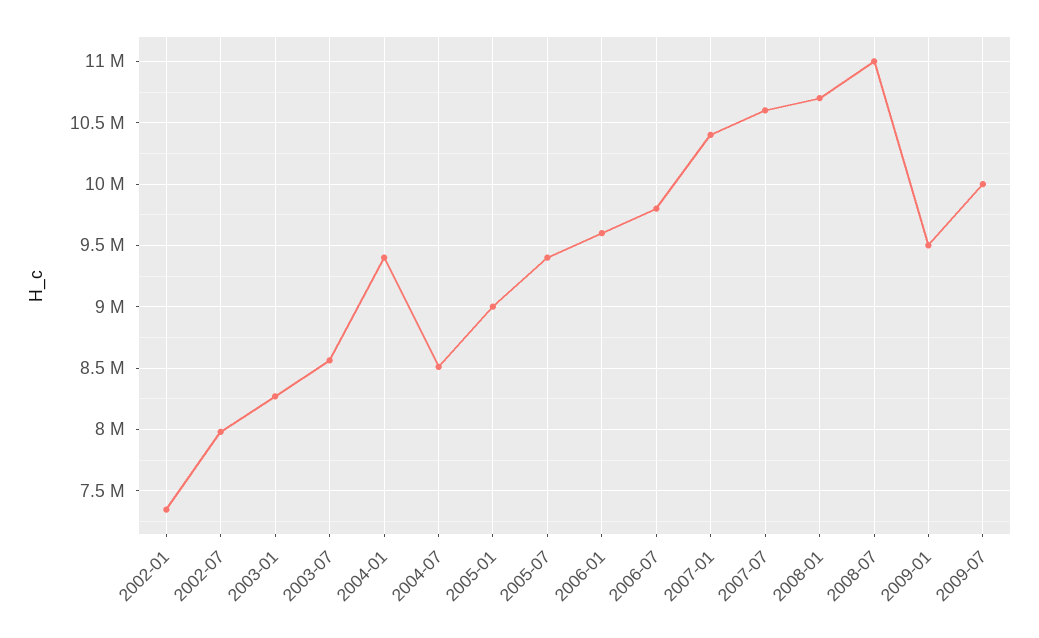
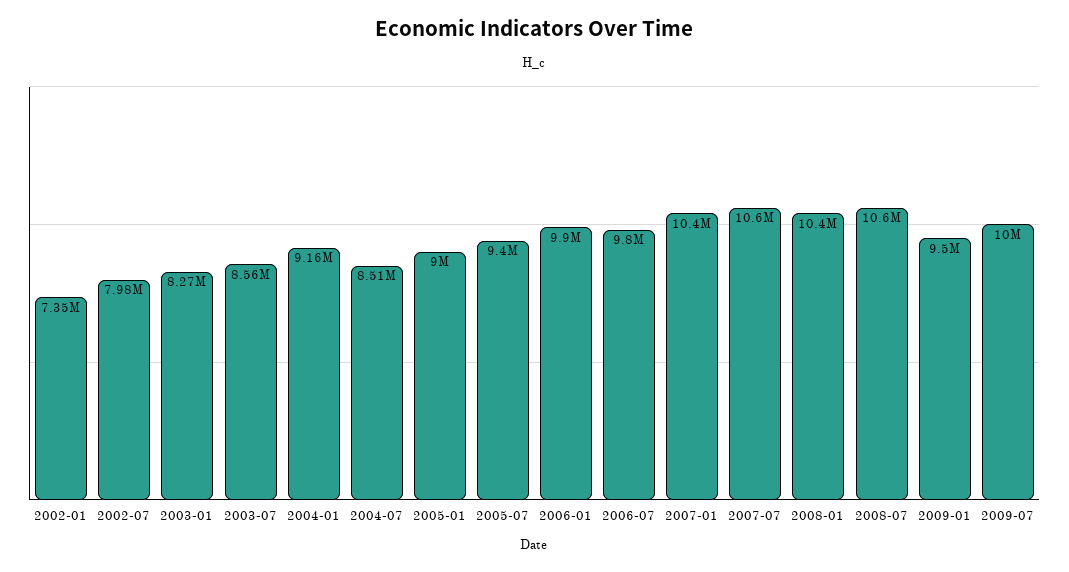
  {
    "2002-01": 7350000,
    "2002-07": 7980000,
    "2003-01": 8270000,
    "2003-07": 8560000,
-   "2004-01": 9400000,
+   "2004-01": 9160000,
    "2004-07": 8510000,
    "2005-01": 9000000,
    "2005-07": 9400000,
-   "2006-01": 9600000,
+   "2006-01": 9900000,
    "2006-07": 9800000,
    "2007-01": 10400000,
    "2007-07": 10600000,
-   "2008-01": 10700000,
+   "2008-01": 10400000,
-   "2008-07": 11000000,
+   "2008-07": 10600000,
    "2009-01": 9500000,
    "2009-07": 10000000
  }

